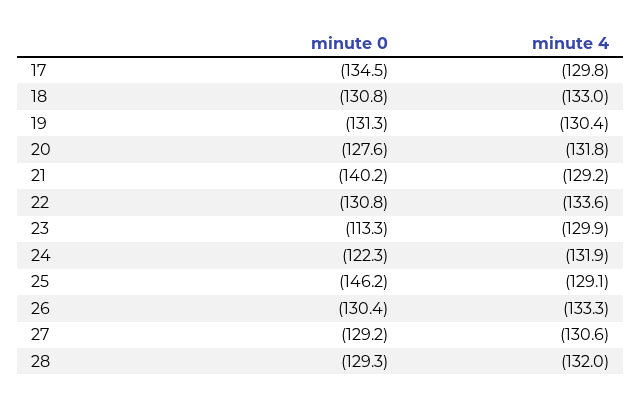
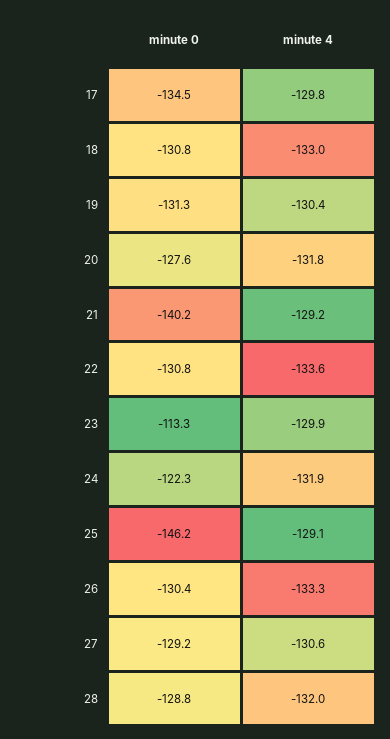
  {
    "minute 0": {
      "17": -134.5,
      "18": -130.8,
      "19": -131.3,
      "20": -127.6,
      "21": -140.2,
      "22": -130.8,
      "23": -113.3,
      "24": -122.3,
      "25": -146.2,
      "26": -130.4,
      "27": -129.2,
-     "28": -129.3
+     "28": -128.8
    },
    "minute 4": {
      "17": -129.8,
      "18": -133,
      "19": -130.4,
      "20": -131.8,
      "21": -129.2,
      "22": -133.6,
      "23": -129.9,
      "24": -131.9,
      "25": -129.1,
      "26": -133.3,
      "27": -130.6,
      "28": -132
    }
  }

